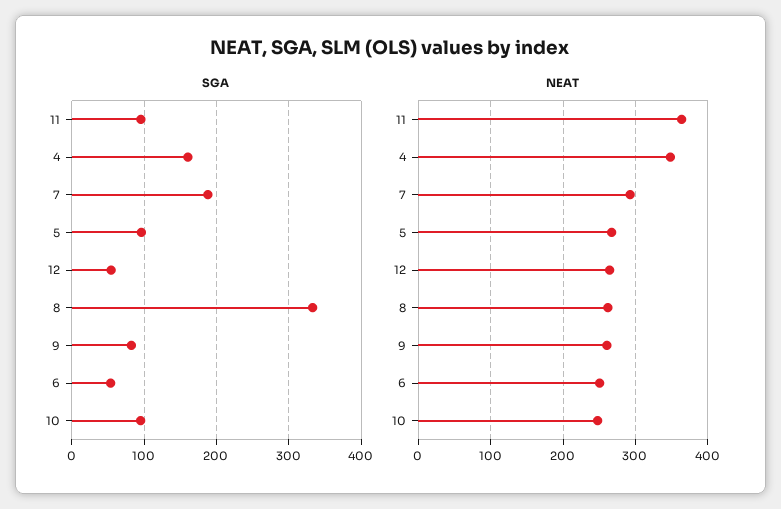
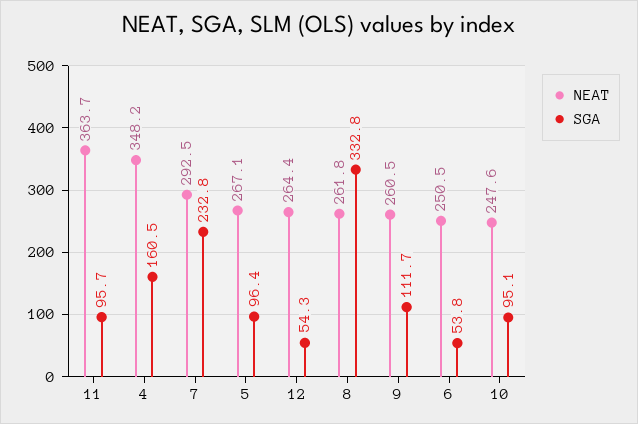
  {
    "SGA": {
      "11": 95.7,
      "4": 160.5,
-     "7": 190,
+     "7": 232.8,
      "5": 96.4,
      "12": 54.3,
      "8": 332.8,
-     "9": 80,
+     "9": 111.7,
      "6": 53.8,
      "10": 95.1
    },
    "NEAT": {
      "11": 363.7,
      "4": 348.2,
      "7": 292.5,
      "5": 267.1,
      "12": 264.4,
      "8": 261.8,
      "9": 260.5,
      "6": 250.5,
      "10": 247.6
    }
  }

